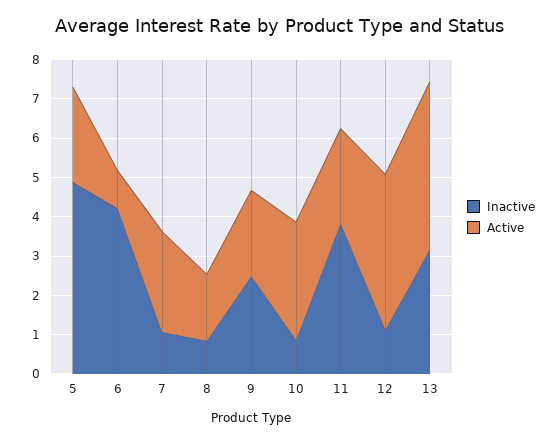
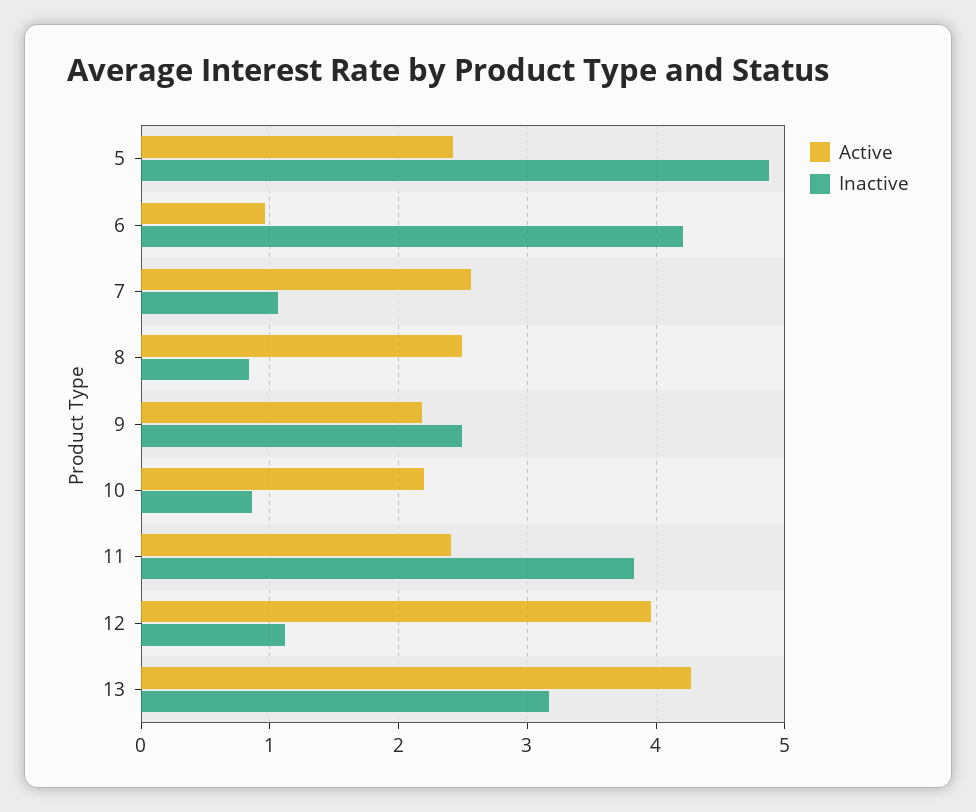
  {
    "Inactive": {
      "5": 4.9,
      "6": 4.2,
      "7": 1.1,
      "8": 0.8,
      "9": 2.5,
      "10": 0.9,
      "11": 3.8,
      "12": 1.1,
      "13": 3.2
    },
    "Active": {
      "5": 2.4,
      "6": 1,
      "7": 2.6,
-     "8": 1.75,
+     "8": 2.5,
      "9": 2.2,
-     "10": 3,
+     "10": 2.2,
      "11": 2.4,
      "12": 4,
      "13": 4.3
    }
  }

